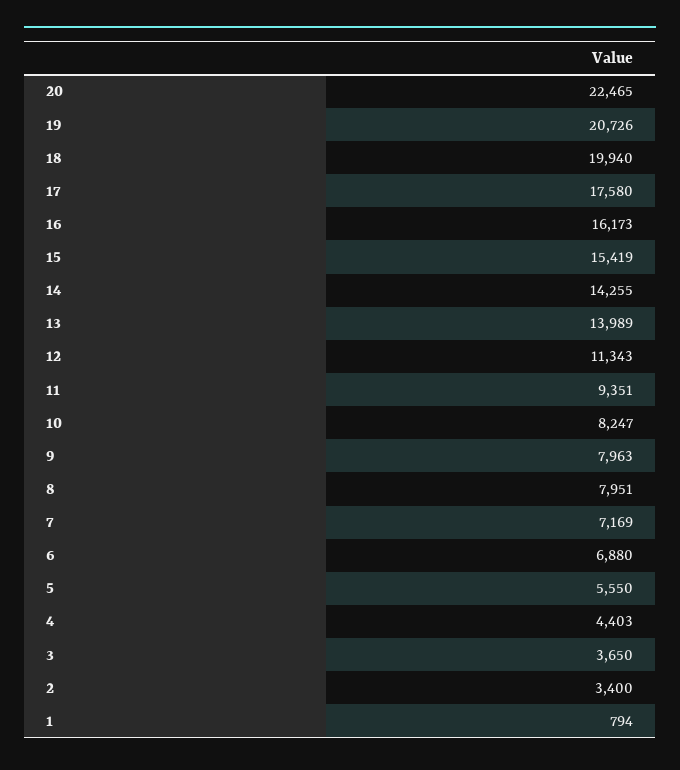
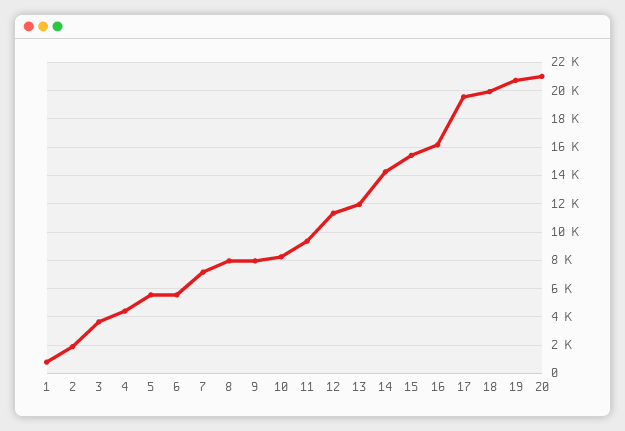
  {
-   "20": 22465,
+   "20": 21000,
    "19": 20726,
    "18": 19940,
-   "17": 17580,
+   "17": 19500,
    "16": 16173,
    "15": 15419,
    "14": 14255,
-   "13": 13989,
+   "13": 12000,
    "12": 11343,
    "11": 9351,
    "10": 8247,
    "9": 7963,
    "8": 7951,
    "7": 7169,
-   "6": 6880,
+   "6": 5500,
    "5": 5550,
    "4": 4403,
    "3": 3650,
-   "2": 3400,
+   "2": 2000,
    "1": 794
  }

